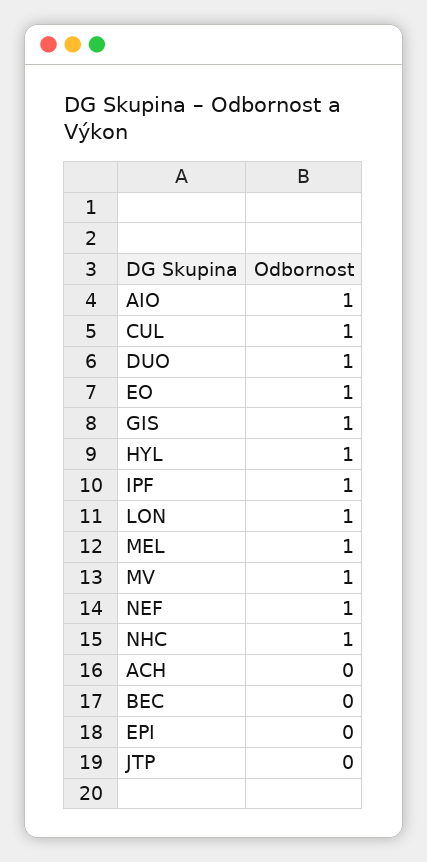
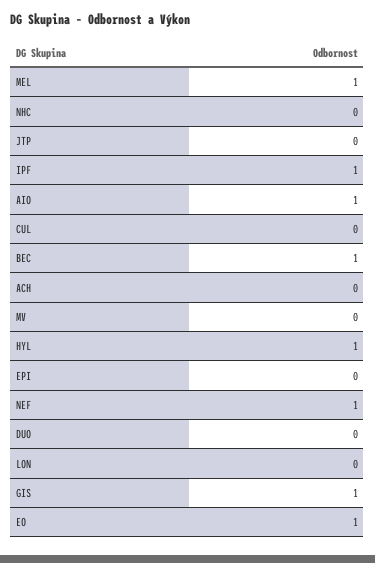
  {
    "AIO": 1,
-   "CUL": 1,
+   "CUL": 0,
-   "DUO": 1,
+   "DUO": 0,
    "EO": 1,
    "GIS": 1,
    "HYL": 1,
    "IPF": 1,
-   "LON": 1,
+   "LON": 0,
    "MEL": 1,
-   "MV": 1,
+   "MV": 0,
    "NEF": 1,
-   "NHC": 1,
+   "NHC": 0,
    "ACH": 0,
-   "BEC": 0,
+   "BEC": 1,
    "EPI": 0,
    "JTP": 0
  }

